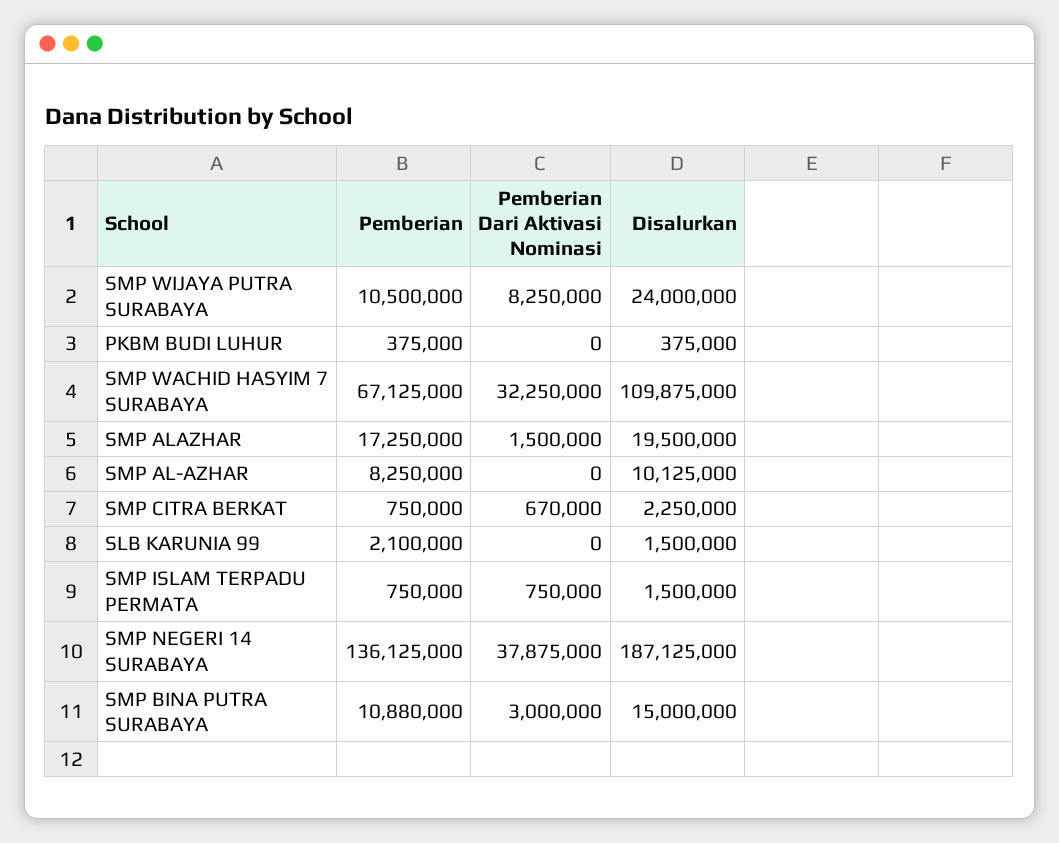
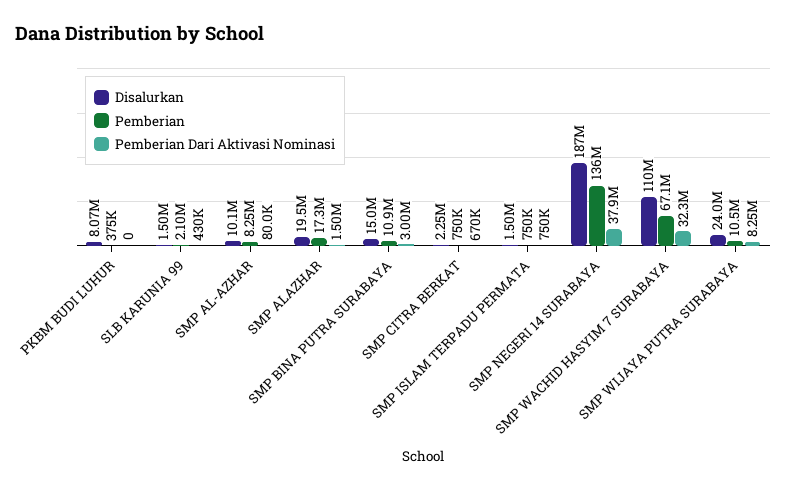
  {
    "Pemberian": {
      "SMP WIJAYA PUTRA SURABAYA": 10500000,
      "PKBM BUDI LUHUR": 375000,
      "SMP WACHID HASYIM 7 SURABAYA": 67125000,
      "SMP ALAZHAR": 17250000,
      "SMP AL-AZHAR": 8250000,
      "SMP CITRA BERKAT": 750000,
      "SLB KARUNIA 99": 2100000,
      "SMP ISLAM TERPADU PERMATA": 750000,
      "SMP NEGERI 14 SURABAYA": 136125000,
      "SMP BINA PUTRA SURABAYA": 10880000
    },
    "Pemberian Dari Aktivasi Nominasi": {
      "SMP WIJAYA PUTRA SURABAYA": 8250000,
      "PKBM BUDI LUHUR": 0,
      "SMP WACHID HASYIM 7 SURABAYA": 32250000,
      "SMP ALAZHAR": 1500000,
-     "SMP AL-AZHAR": 0,
+     "SMP AL-AZHAR": 80000,
      "SMP CITRA BERKAT": 670000,
-     "SLB KARUNIA 99": 0,
+     "SLB KARUNIA 99": 430000,
      "SMP ISLAM TERPADU PERMATA": 750000,
      "SMP NEGERI 14 SURABAYA": 37875000,
      "SMP BINA PUTRA SURABAYA": 3000000
    },
    "Disalurkan": {
      "SMP WIJAYA PUTRA SURABAYA": 24000000,
-     "PKBM BUDI LUHUR": 375000,
+     "PKBM BUDI LUHUR": 8070000,
      "SMP WACHID HASYIM 7 SURABAYA": 109875000,
      "SMP ALAZHAR": 19500000,
      "SMP AL-AZHAR": 10125000,
      "SMP CITRA BERKAT": 2250000,
      "SLB KARUNIA 99": 1500000,
      "SMP ISLAM TERPADU PERMATA": 1500000,
      "SMP NEGERI 14 SURABAYA": 187125000,
      "SMP BINA PUTRA SURABAYA": 15000000
    }
  }

